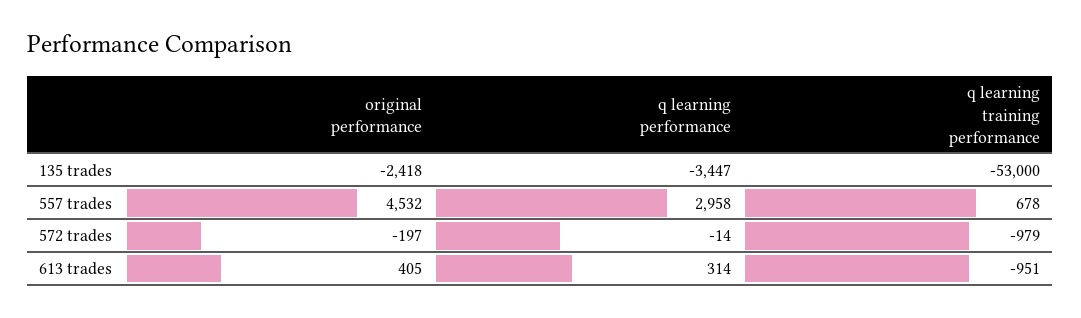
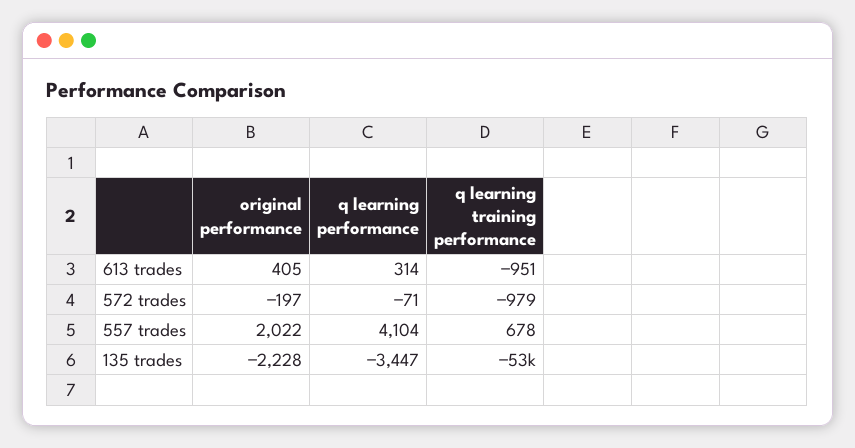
  {
    "original performance": {
-     "135 trades": -2418,
+     "135 trades": -2228,
-     "557 trades": 4532,
+     "557 trades": 2022,
      "572 trades": -197,
      "613 trades": 405
    },
    "q learning performance": {
      "135 trades": -3447,
-     "557 trades": 2958,
+     "557 trades": 4104,
-     "572 trades": -14,
+     "572 trades": -71,
      "613 trades": 314
    },
    "q learning training performance": {
      "135 trades": -53000,
      "557 trades": 678,
      "572 trades": -979,
      "613 trades": -951
    }
  }

